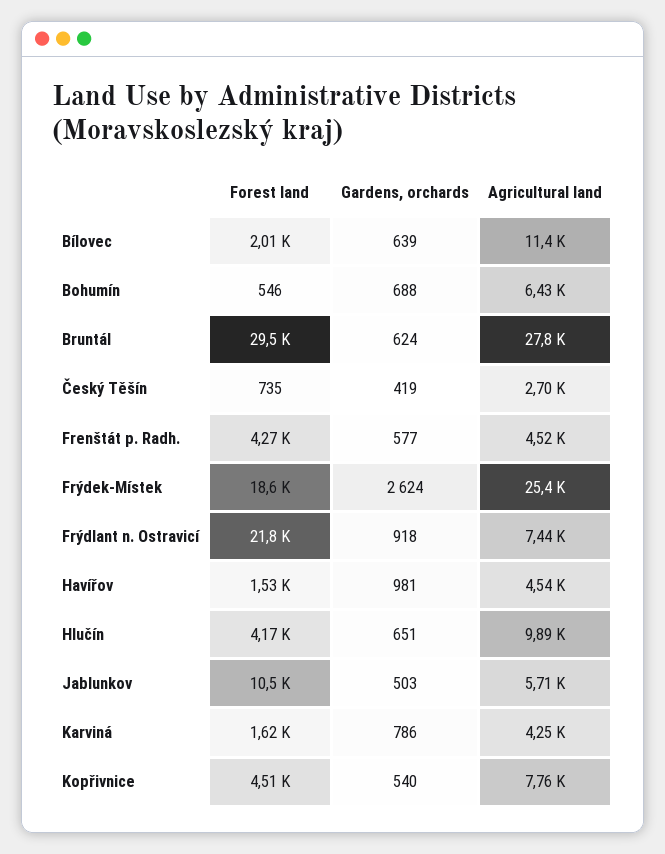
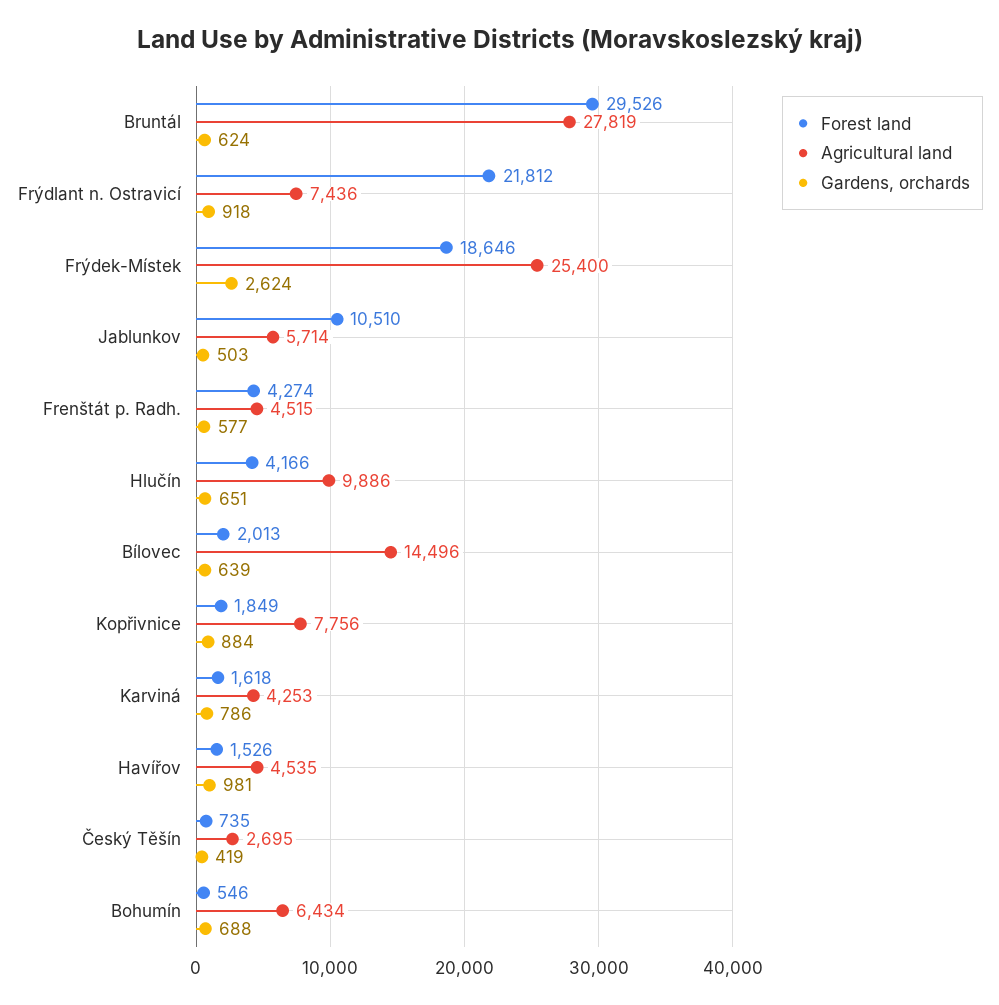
  {
    "Forest land": {
      "Bílovec": 2013,
      "Bohumín": 546,
      "Bruntál": 29526,
      "Český Těšín": 735,
      "Frenštát p. Radh.": 4274,
      "Frýdek-Místek": 18646,
      "Frýdlant n. Ostravicí": 21812,
      "Havířov": 1526,
      "Hlučín": 4166,
      "Jablunkov": 10510,
      "Karviná": 1618,
-     "Kopřivnice": 4510
+     "Kopřivnice": 1849
    },
    "Gardens, orchards": {
      "Bílovec": 639,
      "Bohumín": 688,
      "Bruntál": 624,
      "Český Těšín": 419,
      "Frenštát p. Radh.": 577,
      "Frýdek-Místek": 2624,
      "Frýdlant n. Ostravicí": 918,
      "Havířov": 981,
      "Hlučín": 651,
      "Jablunkov": 503,
      "Karviná": 786,
-     "Kopřivnice": 540
+     "Kopřivnice": 884
    },
    "Agricultural land": {
-     "Bílovec": 11400,
+     "Bílovec": 14496,
      "Bohumín": 6434,
      "Bruntál": 27819,
      "Český Těšín": 2695,
      "Frenštát p. Radh.": 4515,
      "Frýdek-Místek": 25400,
      "Frýdlant n. Ostravicí": 7436,
      "Havířov": 4535,
      "Hlučín": 9886,
      "Jablunkov": 5714,
      "Karviná": 4253,
      "Kopřivnice": 7756
    }
  }

